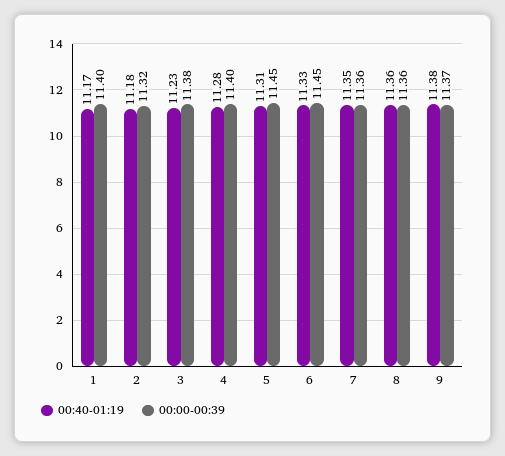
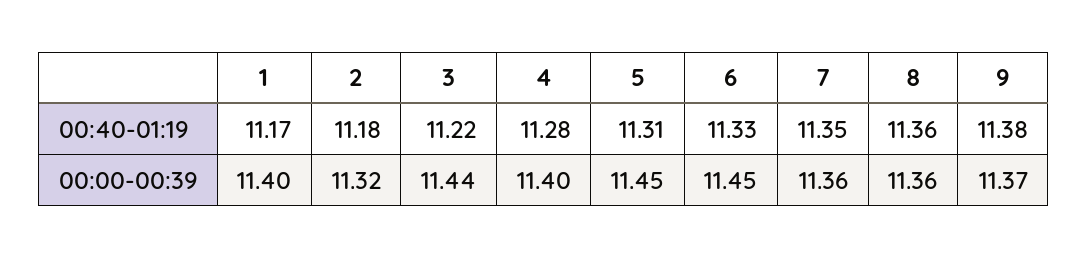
  {
    "00:40-01:19": {
      "1": 11.17,
      "2": 11.18,
-     "3": 11.23,
+     "3": 11.22,
      "4": 11.28,
      "5": 11.31,
      "6": 11.33,
      "7": 11.35,
      "8": 11.36,
      "9": 11.38
    },
    "00:00-00:39": {
      "1": 11.4,
      "2": 11.32,
-     "3": 11.38,
+     "3": 11.44,
      "4": 11.4,
      "5": 11.45,
      "6": 11.45,
      "7": 11.36,
      "8": 11.36,
      "9": 11.37
    }
  }

